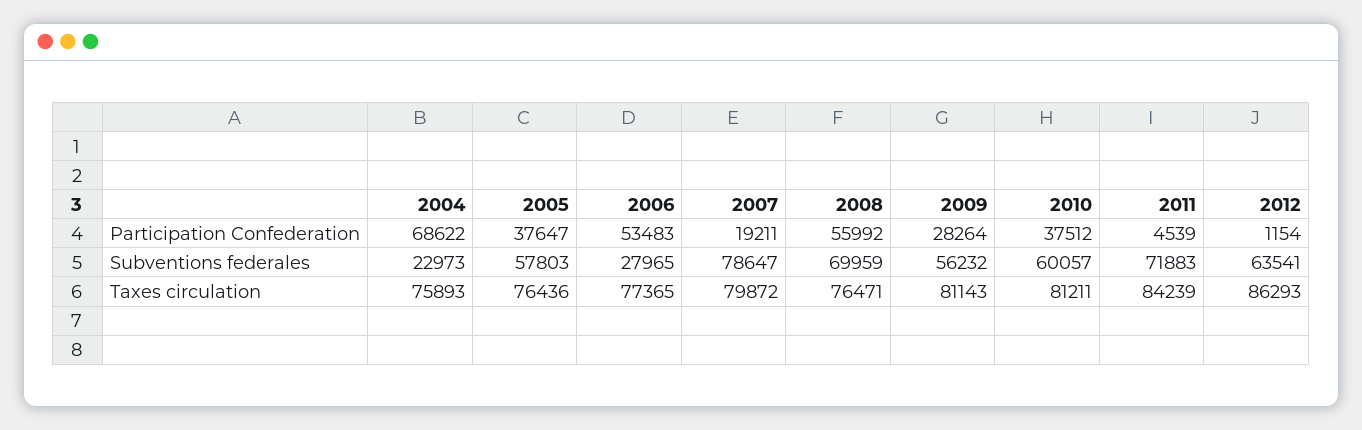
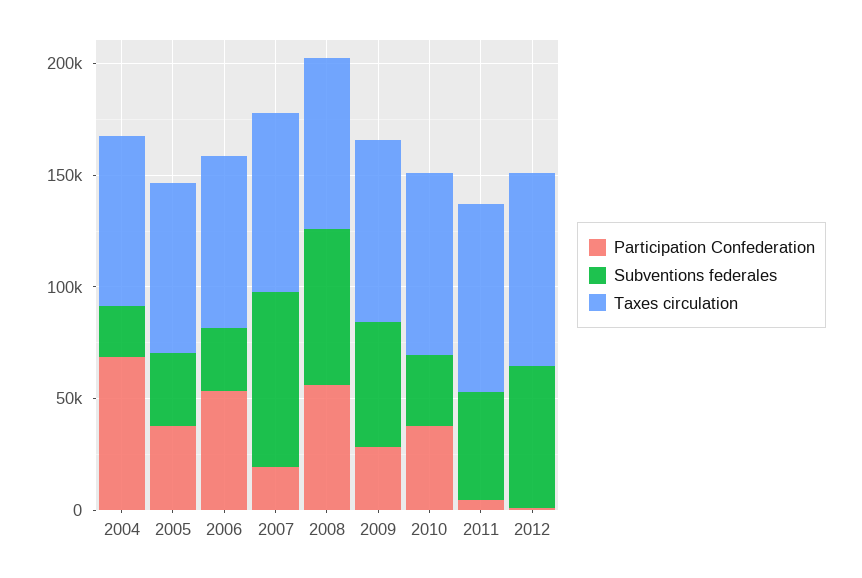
  {
    "Participation Confederation": {
      "2004": 68622,
      "2005": 37647,
      "2006": 53483,
      "2007": 19211,
      "2008": 55992,
      "2009": 28264,
      "2010": 37512,
      "2011": 4539,
      "2012": 1154
    },
    "Subventions federales": {
      "2004": 22973,
-     "2005": 57803,
+     "2005": 30000,
      "2006": 27965,
      "2007": 78647,
      "2008": 69959,
      "2009": 56232,
-     "2010": 60057,
+     "2010": 30000,
-     "2011": 71883,
+     "2011": 50000,
      "2012": 63541
    },
    "Taxes circulation": {
      "2004": 75893,
      "2005": 76436,
      "2006": 77365,
      "2007": 79872,
      "2008": 76471,
      "2009": 81143,
      "2010": 81211,
      "2011": 84239,
      "2012": 86293
    }
  }

